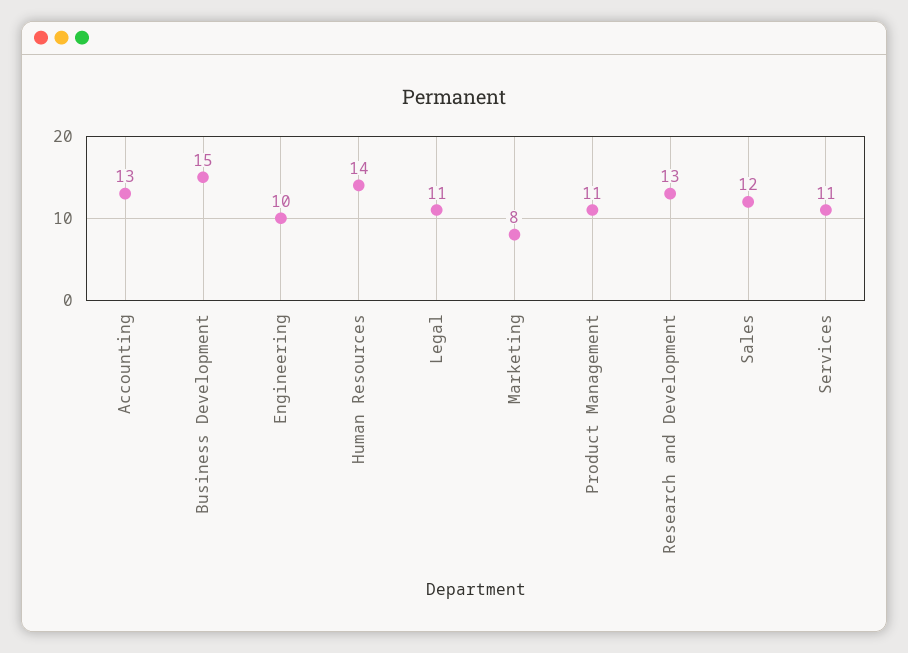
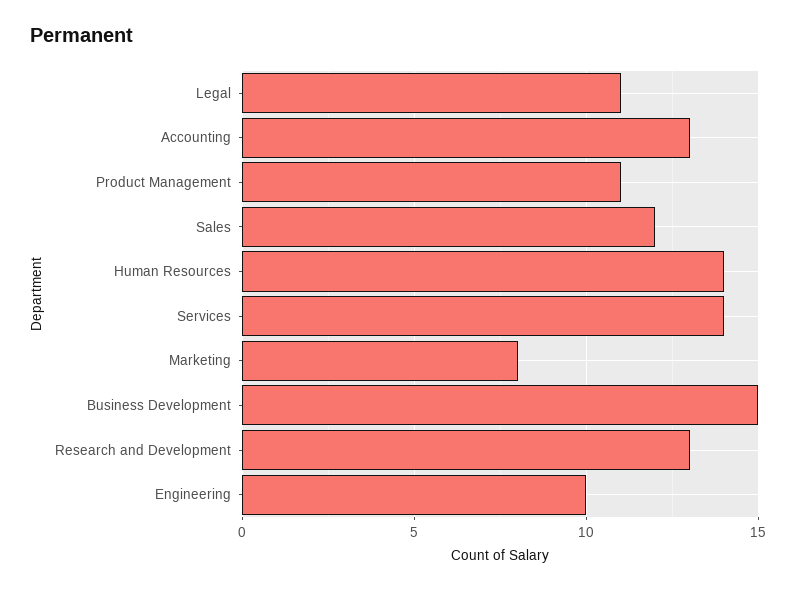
  {
    "Accounting": 13,
    "Business Development": 15,
    "Engineering": 10,
    "Human Resources": 14,
    "Legal": 11,
    "Marketing": 8,
    "Product Management": 11,
    "Research and Development": 13,
    "Sales": 12,
-   "Services": 11
+   "Services": 14
  }

